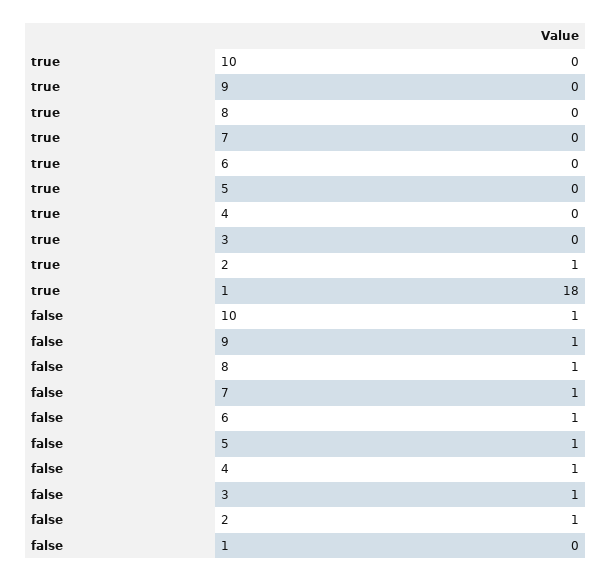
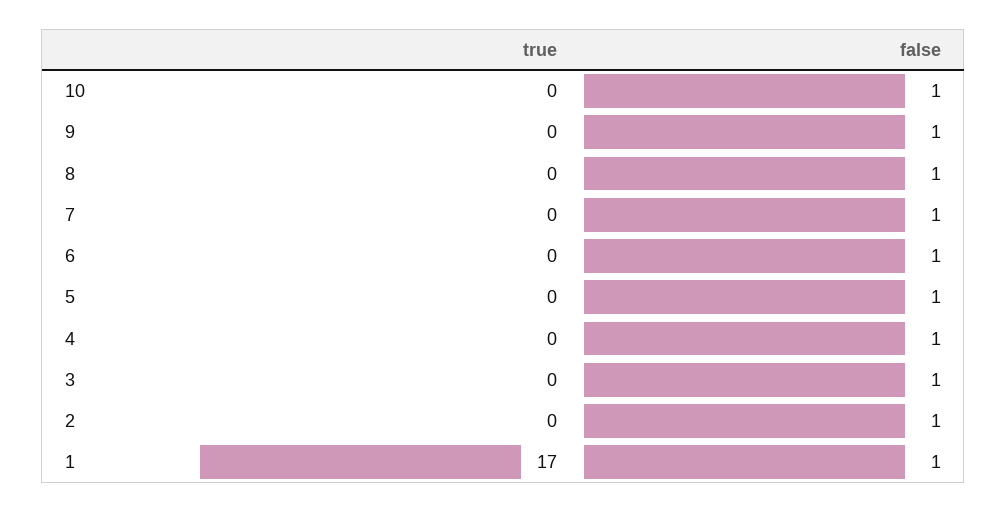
  {
    "true": {
      "10": 0,
      "9": 0,
      "8": 0,
      "7": 0,
      "6": 0,
      "5": 0,
      "4": 0,
      "3": 0,
-     "2": 1,
+     "2": 0,
-     "1": 18
+     "1": 17
    },
    "false": {
      "10": 1,
      "9": 1,
      "8": 1,
      "7": 1,
      "6": 1,
      "5": 1,
      "4": 1,
      "3": 1,
      "2": 1,
-     "1": 0
+     "1": 1
    }
  }

